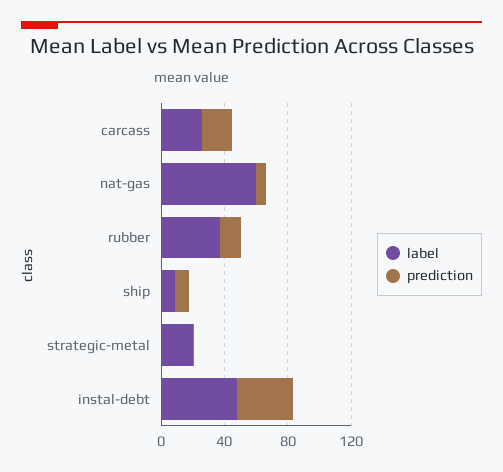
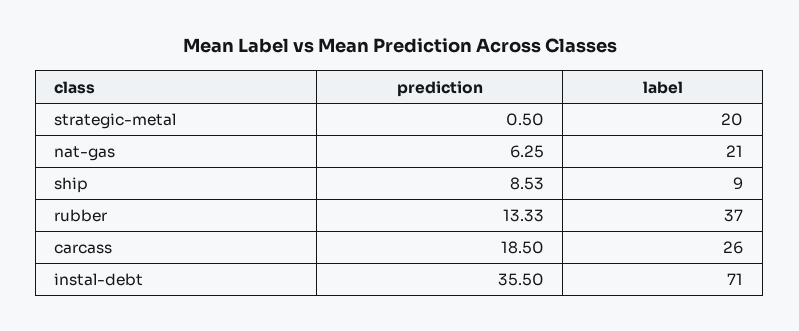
  {
    "label": {
      "carcass": 26,
-     "nat-gas": 60,
+     "nat-gas": 21,
      "rubber": 37,
      "ship": 9,
      "strategic-metal": 20,
-     "instal-debt": 50
+     "instal-debt": 71
    },
    "prediction": {
      "carcass": 18.5,
      "nat-gas": 6.25,
      "rubber": 13.33,
      "ship": 8.53,
      "strategic-metal": 0.5,
      "instal-debt": 35.5
    }
  }

